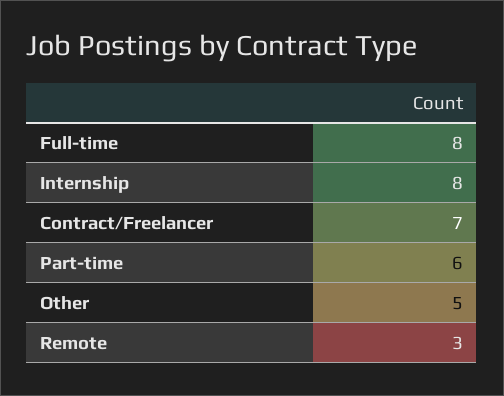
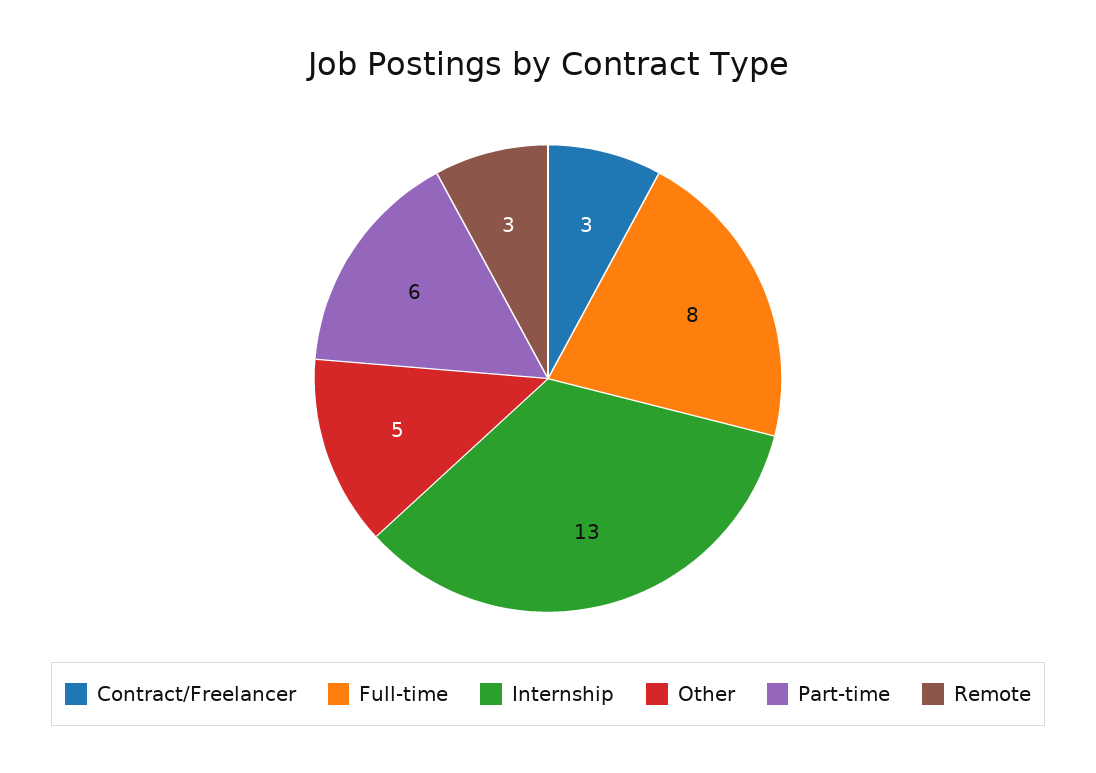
  {
    "Full-time": 8,
-   "Internship": 8,
+   "Internship": 13,
-   "Contract/Freelancer": 7,
+   "Contract/Freelancer": 3,
    "Part-time": 6,
    "Other": 5,
    "Remote": 3
  }

